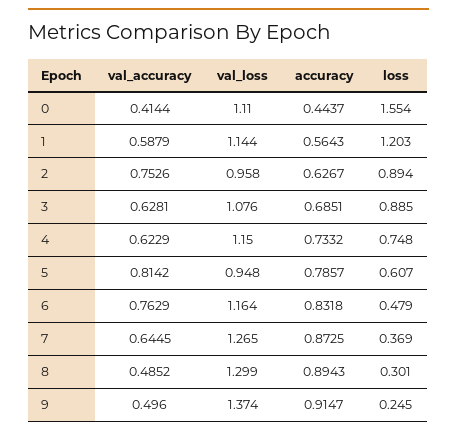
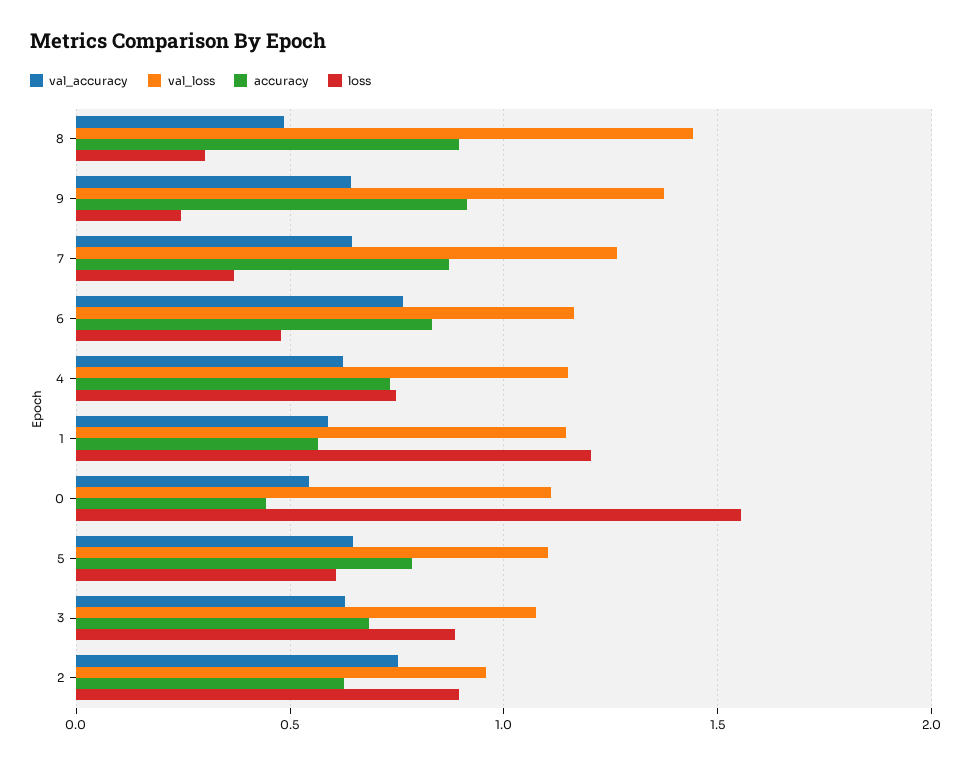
  {
    "val_accuracy": {
-     "0": 0.4144,
+     "0": 0.55,
      "1": 0.5879,
      "2": 0.7526,
      "3": 0.6281,
      "4": 0.6229,
-     "5": 0.8142,
+     "5": 0.65,
      "6": 0.7629,
      "7": 0.6445,
      "8": 0.4852,
-     "9": 0.496
+     "9": 0.65
    },
    "val_loss": {
      "0": 1.11,
      "1": 1.144,
      "2": 0.958,
      "3": 1.076,
      "4": 1.15,
-     "5": 0.948,
+     "5": 1.1,
      "6": 1.164,
      "7": 1.265,
-     "8": 1.299,
+     "8": 1.45,
      "9": 1.374
    },
    "accuracy": {
      "0": 0.4437,
      "1": 0.5643,
      "2": 0.6267,
      "3": 0.6851,
      "4": 0.7332,
      "5": 0.7857,
      "6": 0.8318,
      "7": 0.8725,
      "8": 0.8943,
      "9": 0.9147
    },
    "loss": {
      "0": 1.554,
      "1": 1.203,
      "2": 0.894,
      "3": 0.885,
      "4": 0.748,
      "5": 0.607,
      "6": 0.479,
      "7": 0.369,
      "8": 0.301,
      "9": 0.245
    }
  }

